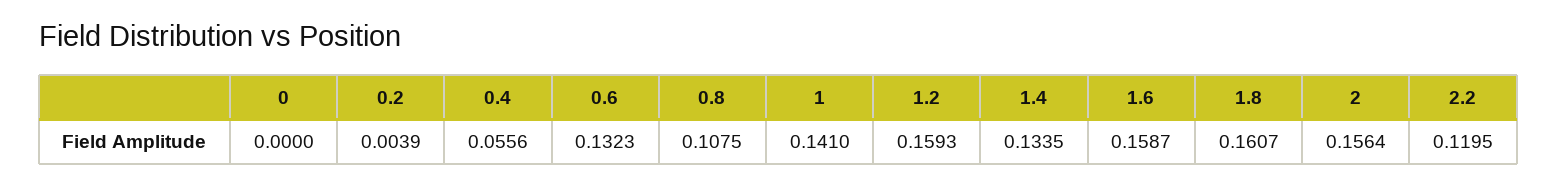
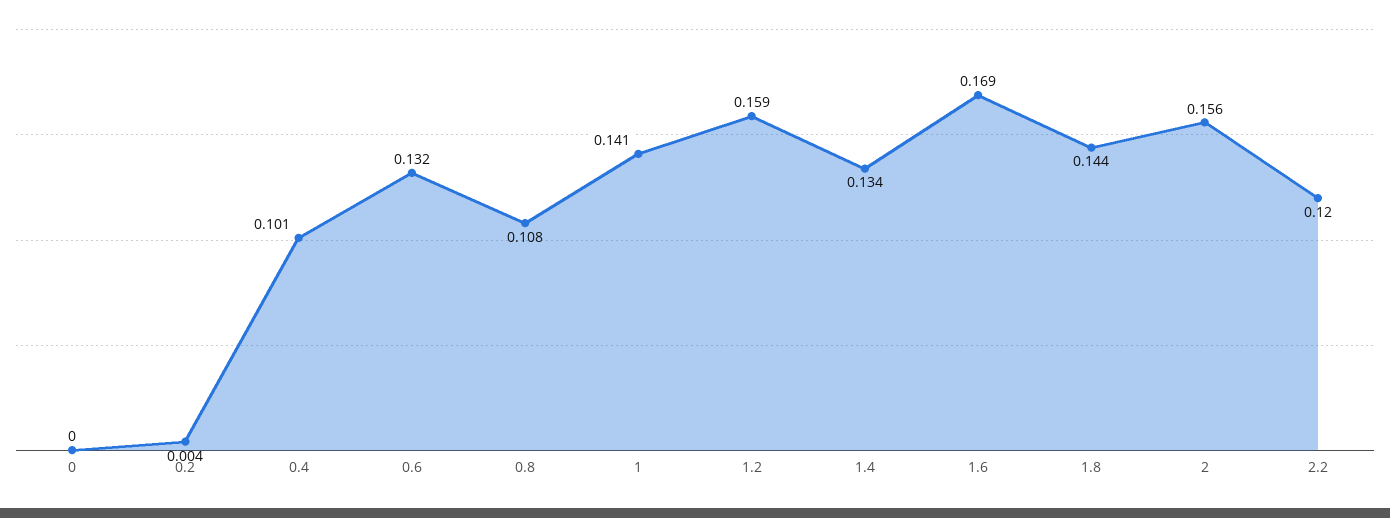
  {
    "0": 0,
    "0.2": 0.0039,
-   "0.4": 0.0556,
+   "0.4": 0.101,
    "0.6": 0.1323,
    "0.8": 0.1075,
    "1": 0.141,
    "1.2": 0.1593,
    "1.4": 0.1335,
-   "1.6": 0.1587,
+   "1.6": 0.169,
-   "1.8": 0.1607,
+   "1.8": 0.144,
    "2": 0.1564,
    "2.2": 0.1195
  }

